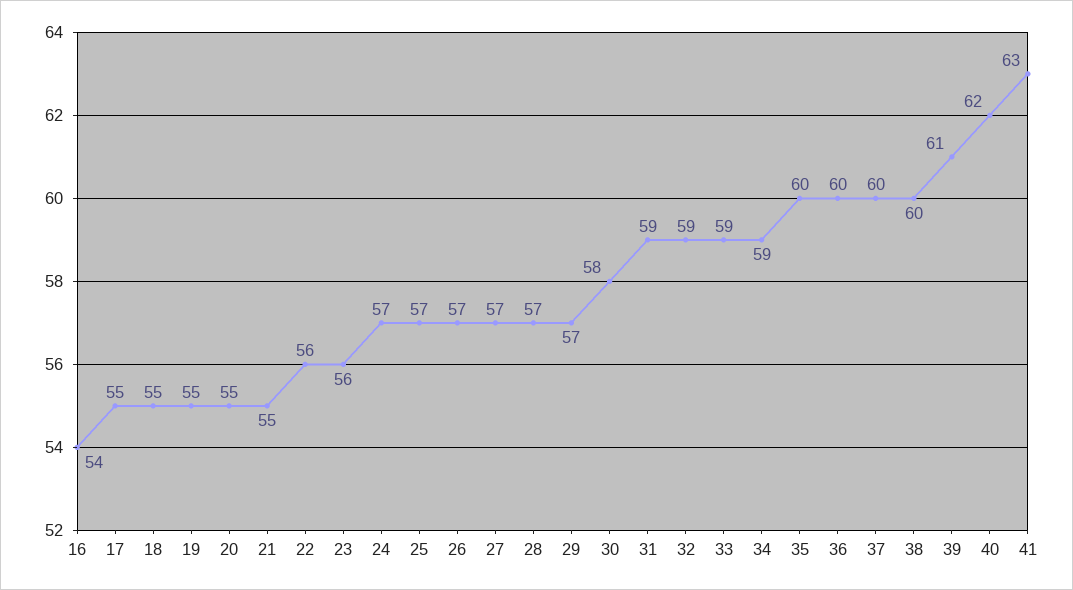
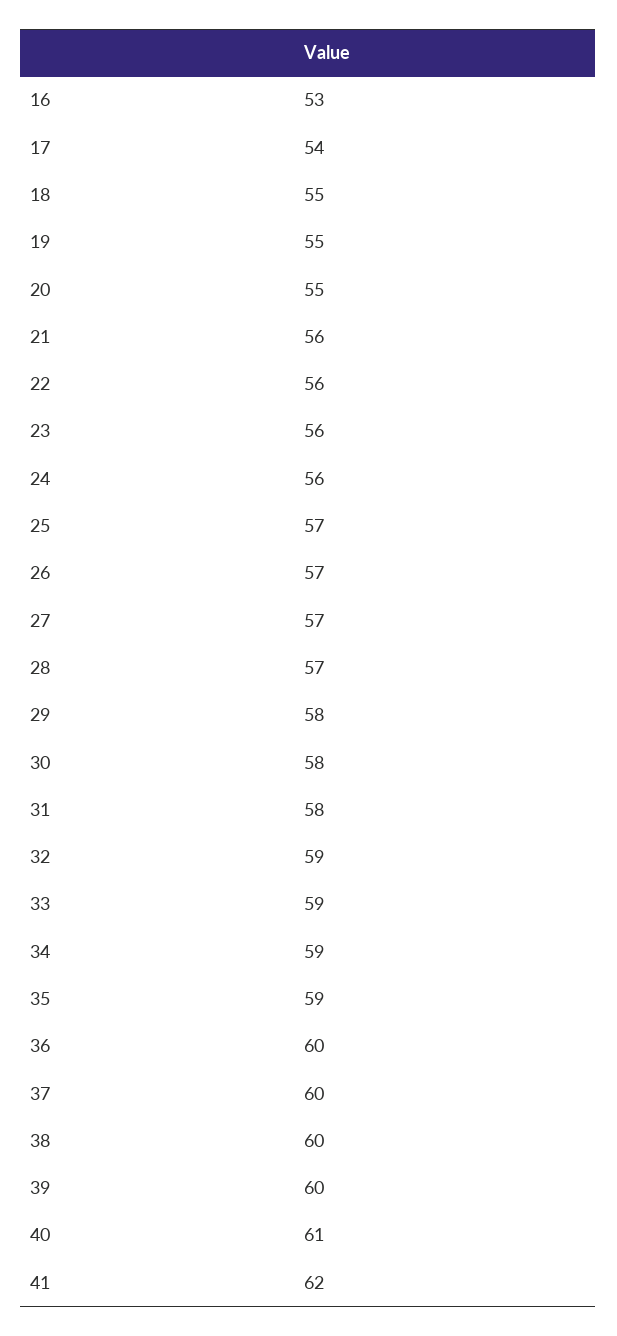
  {
-   "16": 54,
+   "16": 53,
-   "17": 55,
+   "17": 54,
    "18": 55,
    "19": 55,
    "20": 55,
-   "21": 55,
+   "21": 56,
    "22": 56,
    "23": 56,
-   "24": 57,
+   "24": 56,
    "25": 57,
    "26": 57,
    "27": 57,
    "28": 57,
-   "29": 57,
+   "29": 58,
    "30": 58,
-   "31": 59,
+   "31": 58,
    "32": 59,
    "33": 59,
    "34": 59,
-   "35": 60,
+   "35": 59,
    "36": 60,
    "37": 60,
    "38": 60,
-   "39": 61,
+   "39": 60,
-   "40": 62,
+   "40": 61,
-   "41": 63
+   "41": 62
  }

